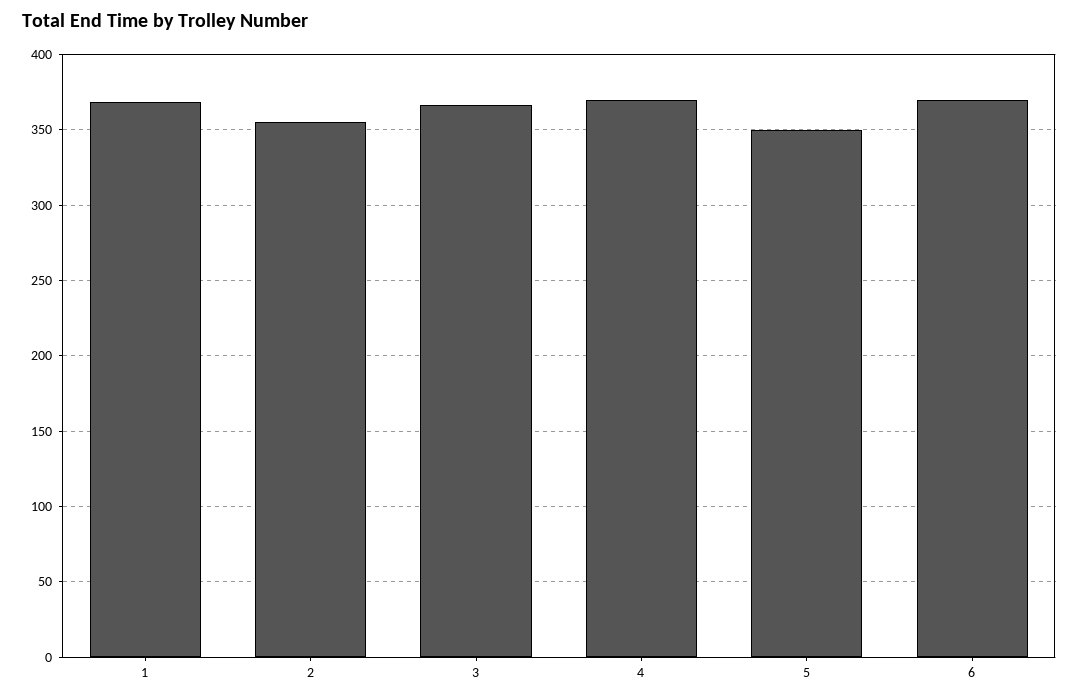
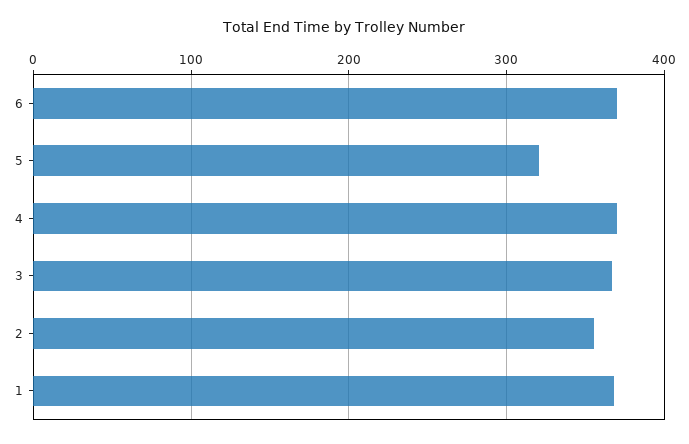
  {
    "1": 370,
    "2": 355,
    "3": 365,
    "4": 370,
-   "5": 350,
+   "5": 320,
    "6": 370
  }

